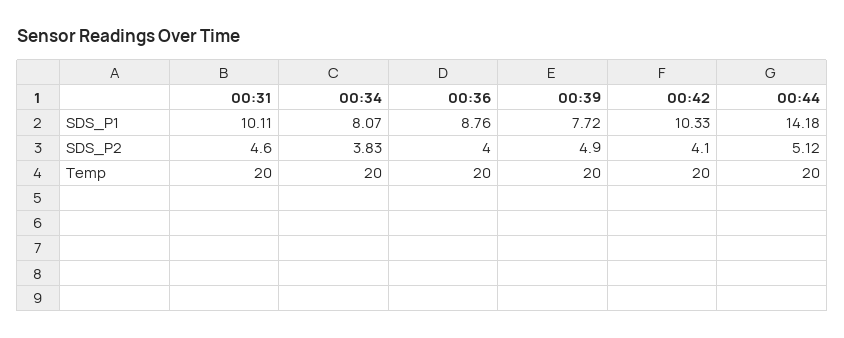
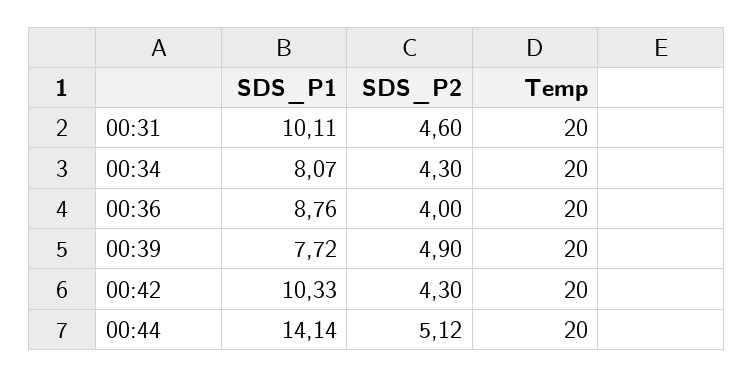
  {
    "00:31": {
      "SDS_P1": 10.11,
      "SDS_P2": 4.6,
      "Temp": 20
    },
    "00:34": {
      "SDS_P1": 8.07,
-     "SDS_P2": 3.83,
+     "SDS_P2": 4.3,
      "Temp": 20
    },
    "00:36": {
      "SDS_P1": 8.76,
      "SDS_P2": 4,
      "Temp": 20
    },
    "00:39": {
      "SDS_P1": 7.72,
      "SDS_P2": 4.9,
      "Temp": 20
    },
    "00:42": {
      "SDS_P1": 10.33,
-     "SDS_P2": 4.1,
+     "SDS_P2": 4.3,
      "Temp": 20
    },
    "00:44": {
-     "SDS_P1": 14.18,
+     "SDS_P1": 14.14,
      "SDS_P2": 5.12,
      "Temp": 20
    }
  }

